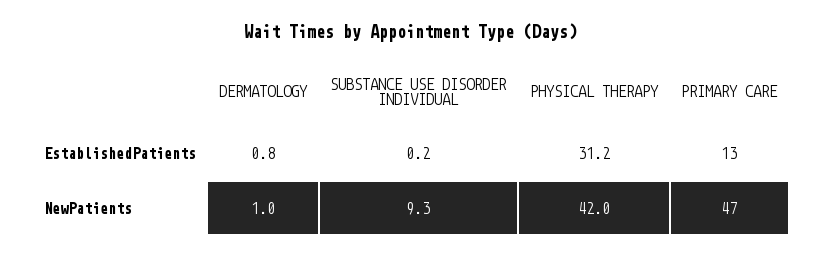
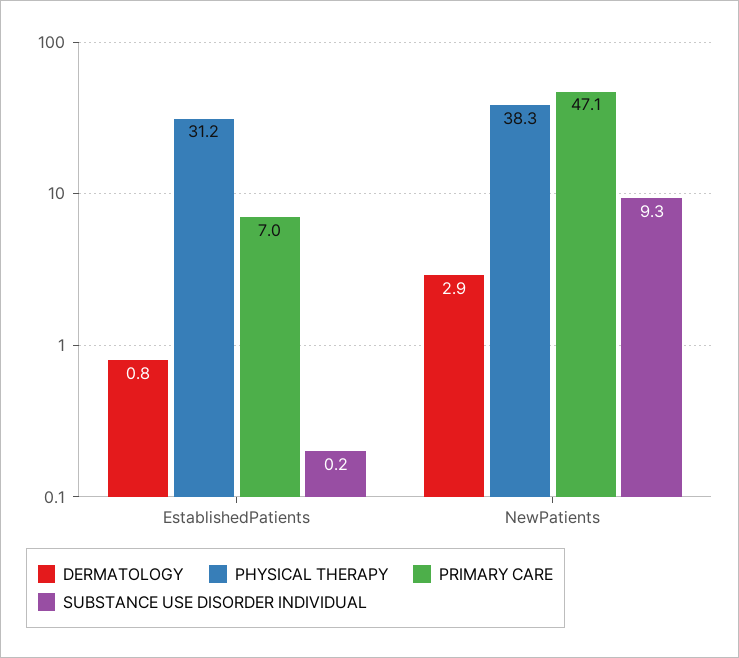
  {
    "DERMATOLOGY": {
      "EstablishedPatients": 0.8,
-     "NewPatients": 1
+     "NewPatients": 2.9
    },
    "SUBSTANCE USE DISORDER INDIVIDUAL": {
      "EstablishedPatients": 0.2,
      "NewPatients": 9.3
    },
    "PHYSICAL THERAPY": {
      "EstablishedPatients": 31.2,
-     "NewPatients": 42
+     "NewPatients": 38.3
    },
    "PRIMARY CARE": {
-     "EstablishedPatients": 13,
+     "EstablishedPatients": 7,
      "NewPatients": 47.1
    }
  }

